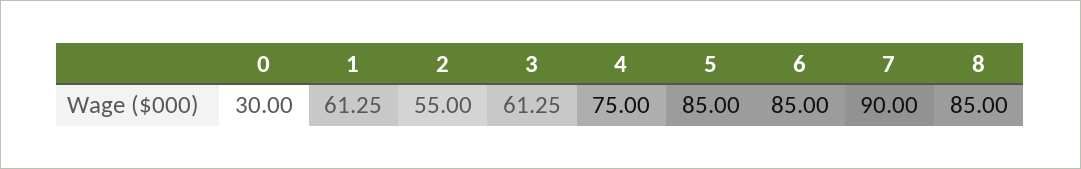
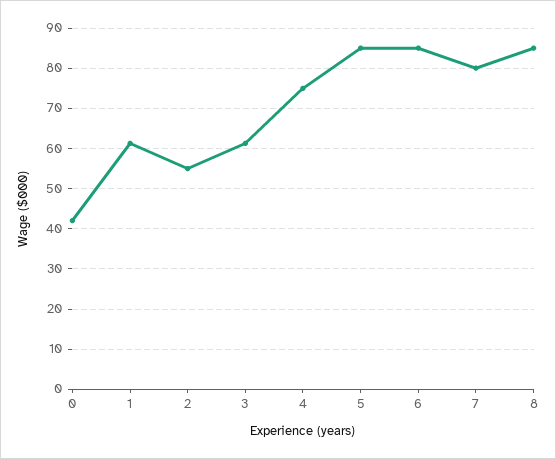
  {
-   "0": 30,
+   "0": 42,
    "1": 61.25,
    "2": 55,
    "3": 61.25,
    "4": 75,
    "5": 85,
    "6": 85,
-   "7": 90,
+   "7": 80,
    "8": 85
  }

